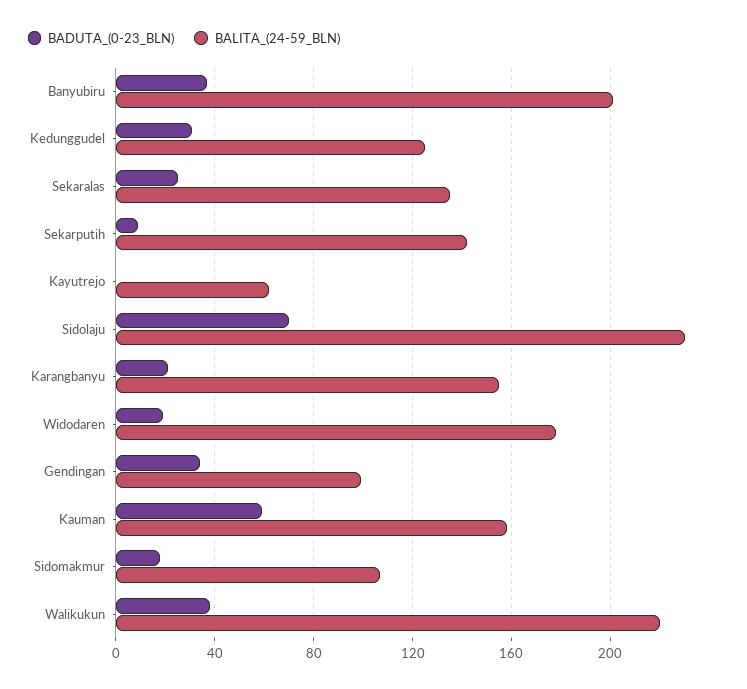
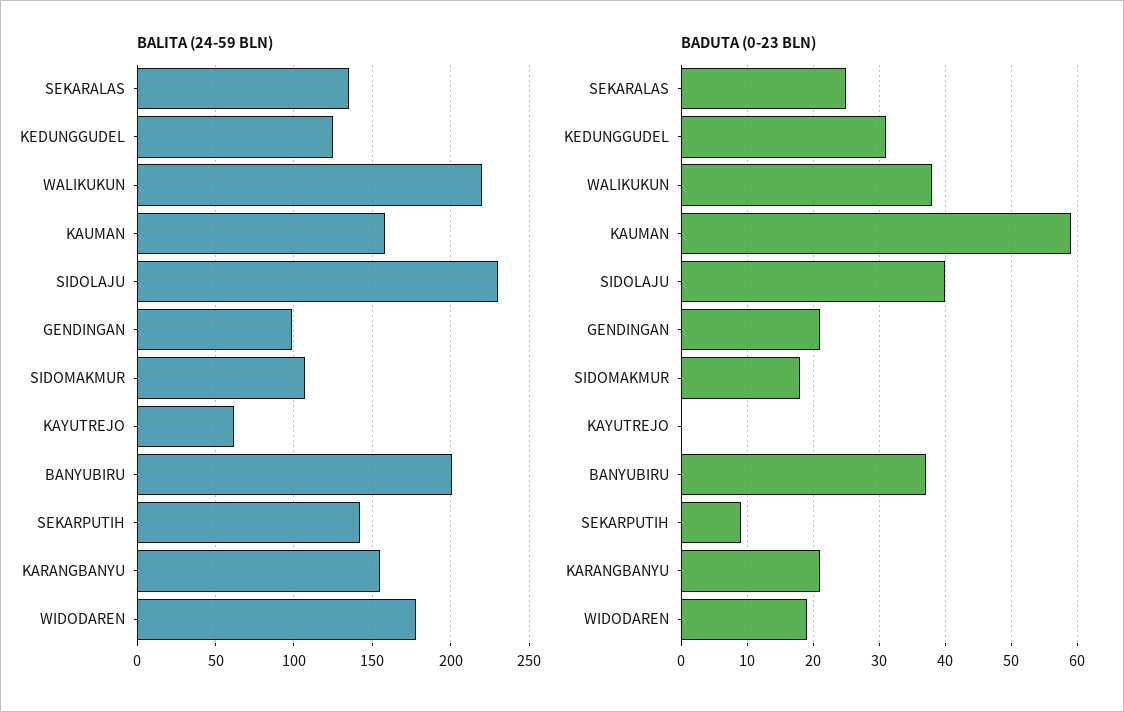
  {
    "BADUTA_(0-23_BLN)": {
      "Banyubiru": 37,
      "Kedunggudel": 31,
      "Sekaralas": 25,
      "Sekarputih": 9,
      "Kayutrejo": 0,
-     "Sidolaju": 70,
+     "Sidolaju": 40,
      "Karangbanyu": 21,
      "Widodaren": 19,
-     "Gendingan": 35,
+     "Gendingan": 21,
      "Kauman": 59,
      "Sidomakmur": 18,
      "Walikukun": 38
    },
    "BALITA_(24-59_BLN)": {
      "Banyubiru": 200,
      "Kedunggudel": 125,
      "Sekaralas": 135,
      "Sekarputih": 140,
      "Kayutrejo": 60,
      "Sidolaju": 230,
      "Karangbanyu": 155,
      "Widodaren": 180,
      "Gendingan": 100,
      "Kauman": 160,
      "Sidomakmur": 105,
      "Walikukun": 220
    }
  }

